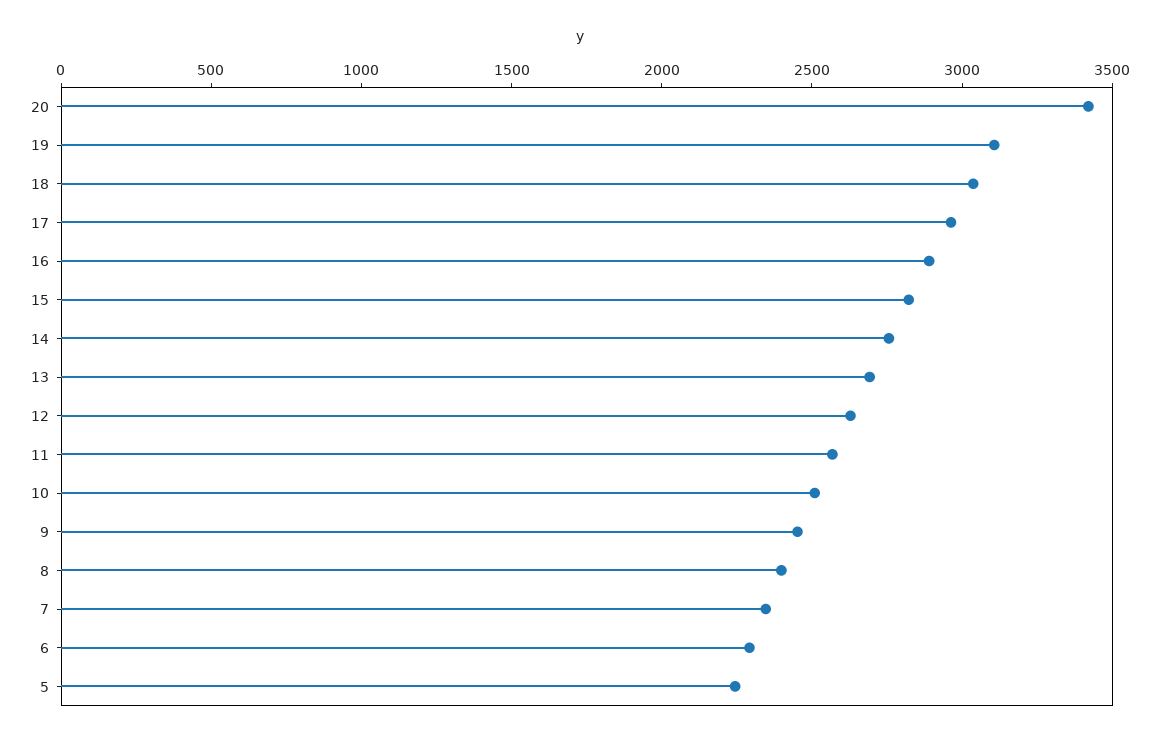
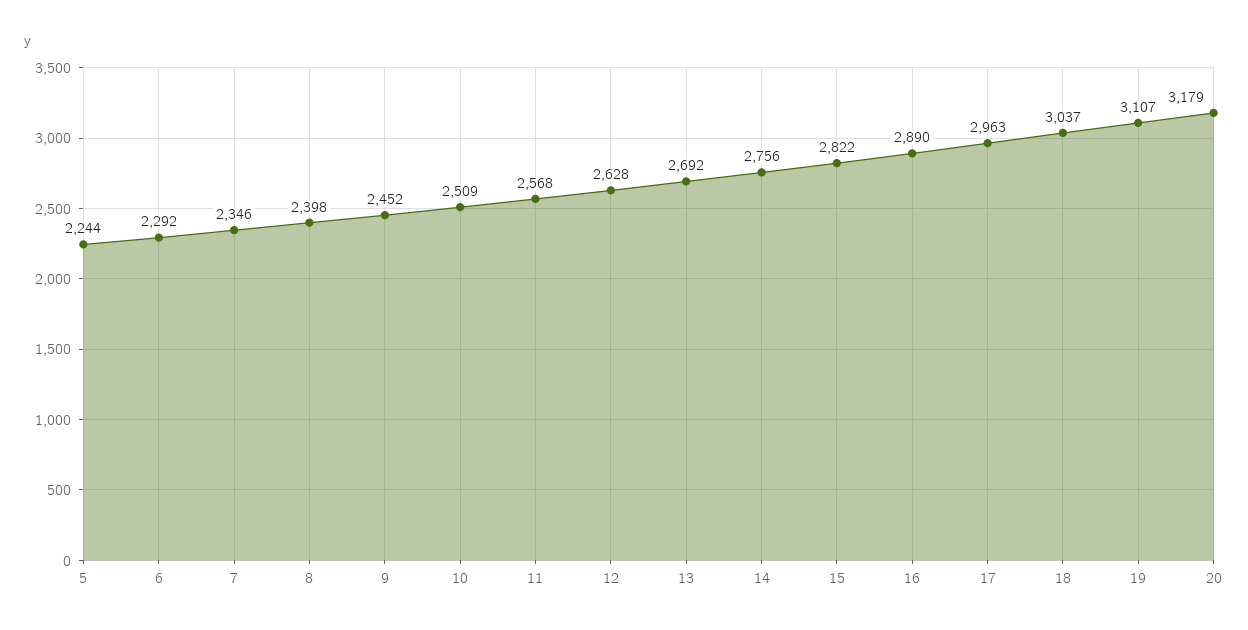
  {
-   "20": 3400,
+   "20": 3179,
    "19": 3107,
    "18": 3037,
    "17": 2963,
    "16": 2890,
    "15": 2822,
    "14": 2756,
    "13": 2692,
    "12": 2628,
    "11": 2568,
    "10": 2509,
    "9": 2452,
    "8": 2398,
    "7": 2346,
    "6": 2292,
    "5": 2244
  }

